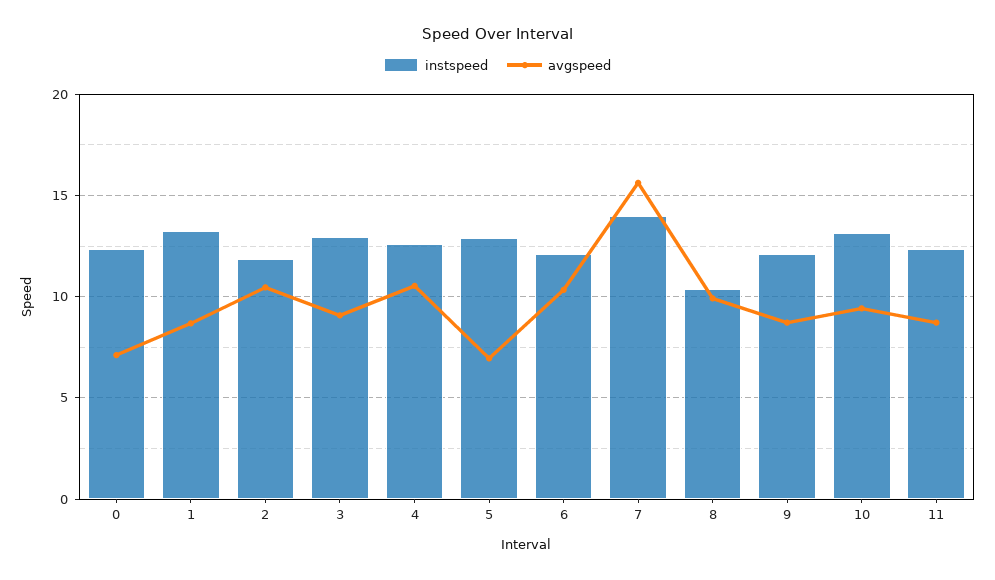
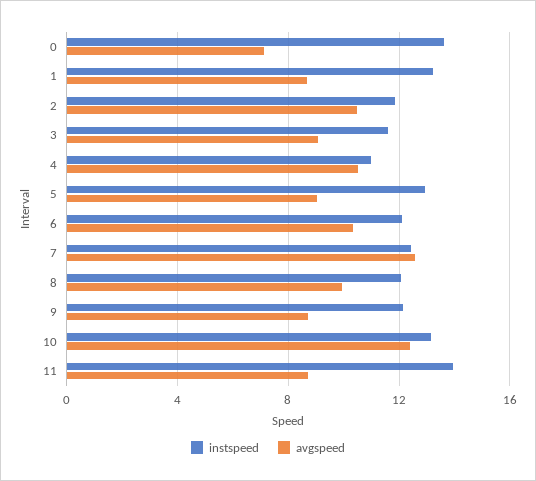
  {
    "instspeed": {
-     "0": 12.5,
+     "0": 13.5,
      "1": 13,
      "2": 12,
-     "3": 13,
+     "3": 11.5,
-     "4": 12.5,
+     "4": 11,
      "5": 13,
      "6": 12,
-     "7": 14,
+     "7": 12.5,
-     "8": 10.5,
+     "8": 12,
      "9": 12,
      "10": 13,
-     "11": 12.5
+     "11": 14
    },
    "avgspeed": {
      "0": 7,
      "1": 8.5,
      "2": 10.5,
      "3": 9,
      "4": 10.5,
-     "5": 7,
+     "5": 9,
      "6": 10.5,
-     "7": 15.5,
+     "7": 12.5,
      "8": 10,
      "9": 8.5,
-     "10": 9.5,
+     "10": 12.5,
      "11": 8.5
    }
  }

